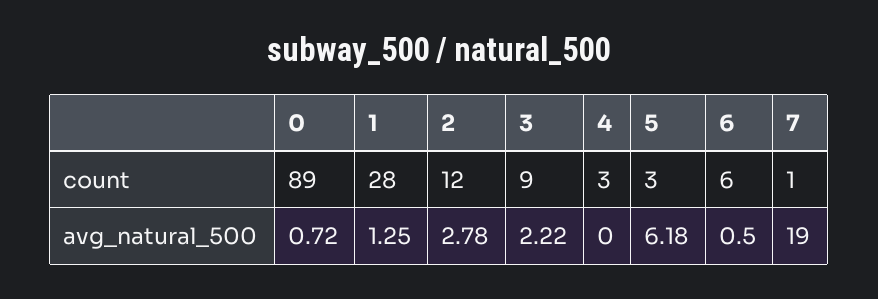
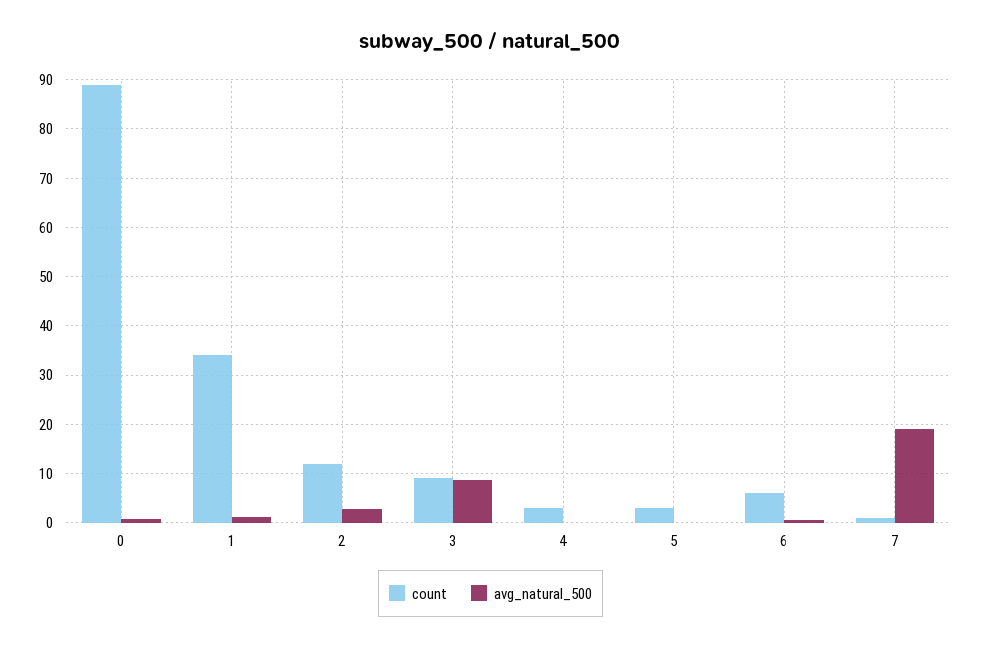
  {
    "count": {
      "0": 89,
-     "1": 28,
+     "1": 34,
      "2": 12,
      "3": 9,
      "4": 3,
      "5": 3,
      "6": 6,
      "7": 1
    },
    "avg_natural_500": {
      "0": 0.72,
      "1": 1.25,
      "2": 2.78,
-     "3": 2.22,
+     "3": 8,
      "4": 0,
-     "5": 6.18,
+     "5": 0,
      "6": 0.5,
      "7": 19
    }
  }

